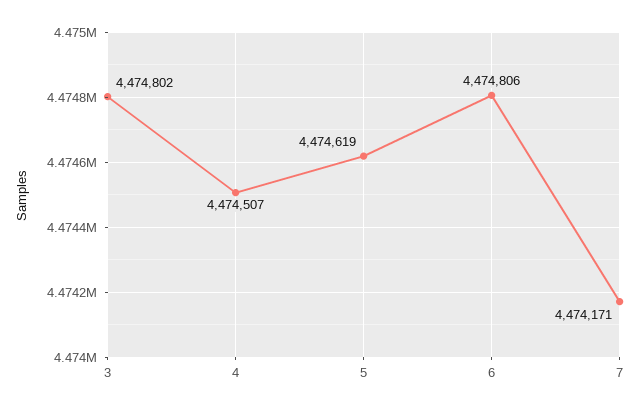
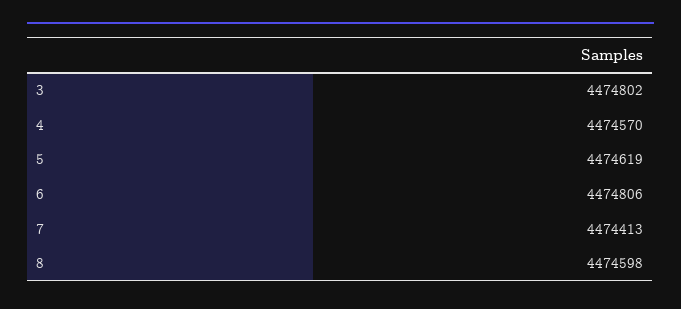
  {
    "3": 4474802,
-   "4": 4474507,
+   "4": 4474570,
    "5": 4474619,
    "6": 4474806,
-   "7": 4474171
+   "7": 4474413,
+   "8": 4474598
  }

